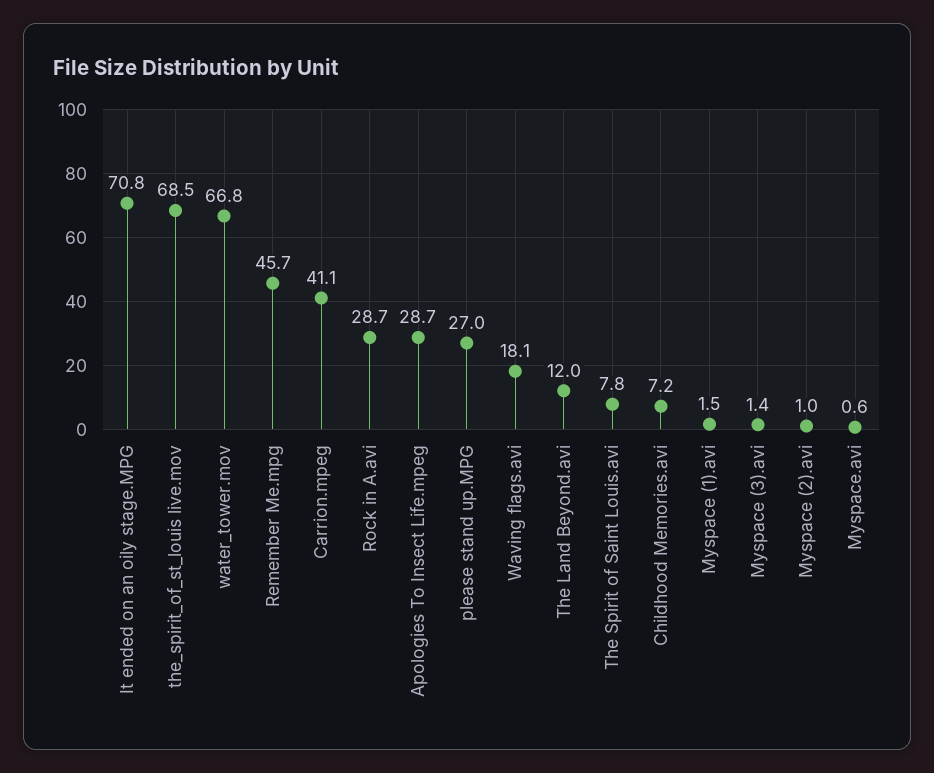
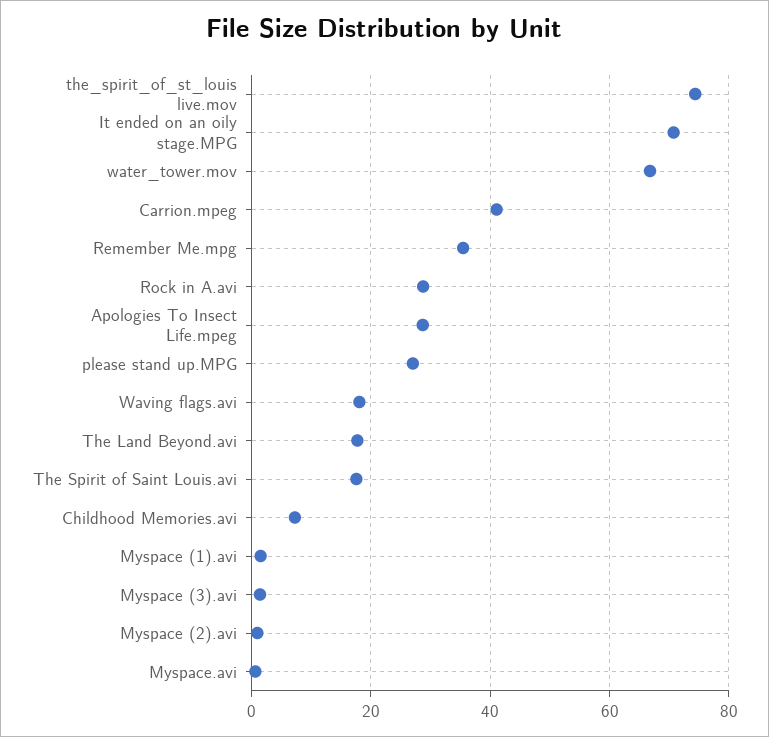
  {
    "It ended on an oily stage.MPG": 70.8,
-   "the_spirit_of_st_louis live.mov": 68.5,
+   "the_spirit_of_st_louis live.mov": 74,
    "water_tower.mov": 66.8,
-   "Remember Me.mpg": 45.7,
+   "Remember Me.mpg": 36,
    "Carrion.mpeg": 41.1,
    "Rock in A.avi": 28.7,
    "Apologies To Insect Life.mpeg": 28.7,
    "please stand up.MPG": 27,
    "Waving flags.avi": 18.1,
-   "The Land Beyond.avi": 12,
+   "The Land Beyond.avi": 18,
-   "The Spirit of Saint Louis.avi": 7.8,
+   "The Spirit of Saint Louis.avi": 18,
    "Childhood Memories.avi": 7.2,
    "Myspace (1).avi": 1.5,
    "Myspace (3).avi": 1.4,
    "Myspace (2).avi": 1,
    "Myspace.avi": 0.6
  }

